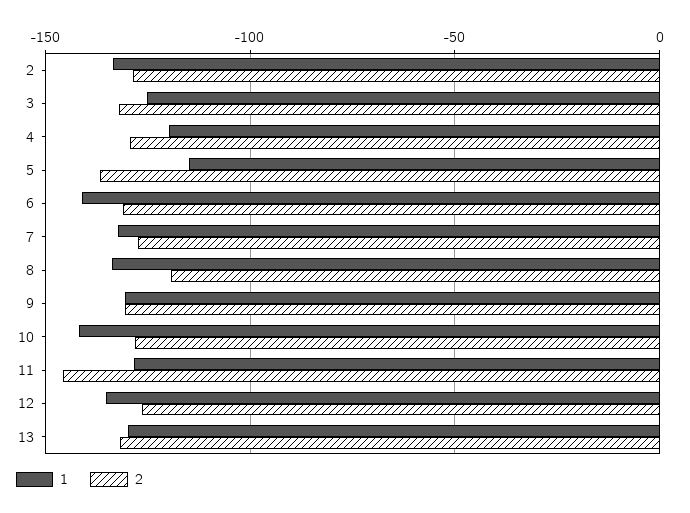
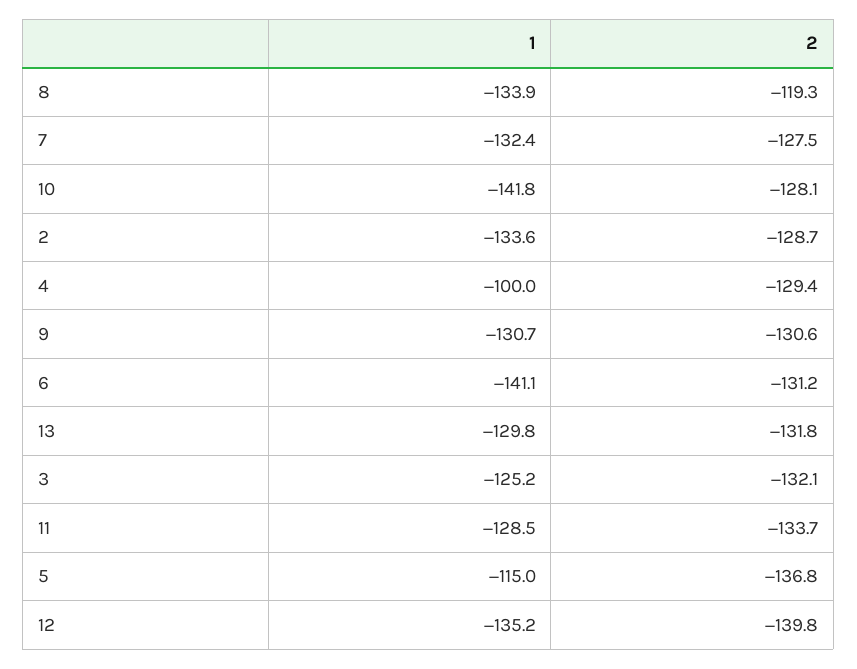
  {
    "1": {
      "2": -133.6,
      "3": -125.2,
-     "4": -120,
+     "4": -100,
      "5": -115,
      "6": -141.1,
      "7": -132.4,
      "8": -133.9,
      "9": -130.7,
      "10": -141.8,
      "11": -128.5,
      "12": -135.2,
      "13": -129.8
    },
    "2": {
      "2": -128.7,
      "3": -132.1,
      "4": -129.4,
      "5": -136.8,
      "6": -131.2,
      "7": -127.5,
      "8": -119.3,
      "9": -130.6,
      "10": -128.1,
-     "11": -145,
+     "11": -133.7,
-     "12": -125,
+     "12": -139.8,
      "13": -131.8
    }
  }

